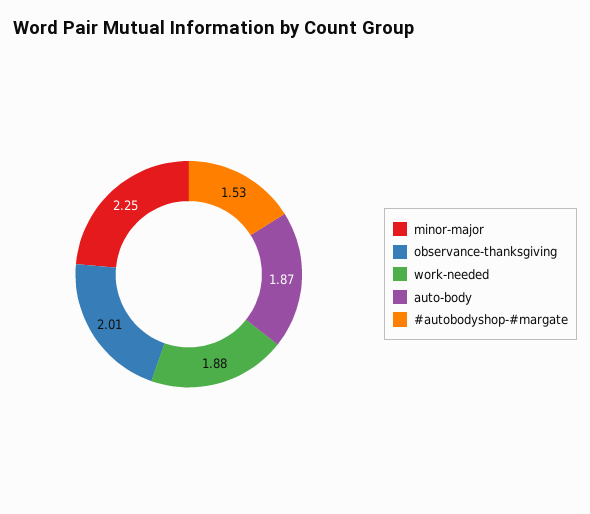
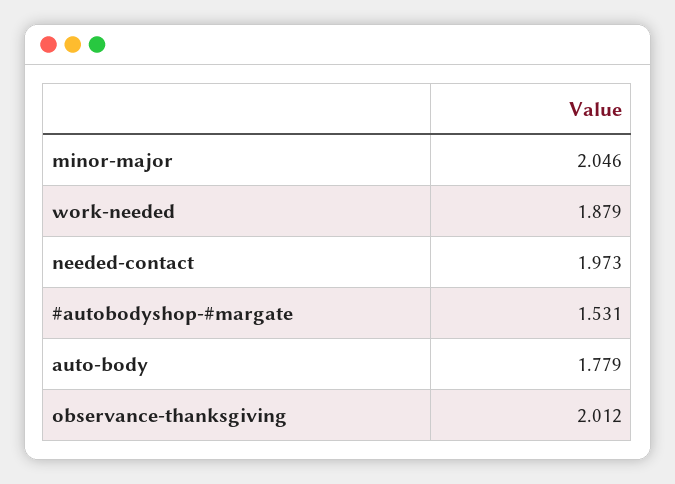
  {
-   "minor-major": 2.25,
+   "minor-major": 2.046,
    "observance-thanksgiving": 2.012,
    "work-needed": 1.879,
-   "auto-body": 1.87,
+   "auto-body": 1.779,
-   "#autobodyshop-#margate": 1.531
+   "#autobodyshop-#margate": 1.531,
+   "needed-contact": 1.973
  }

